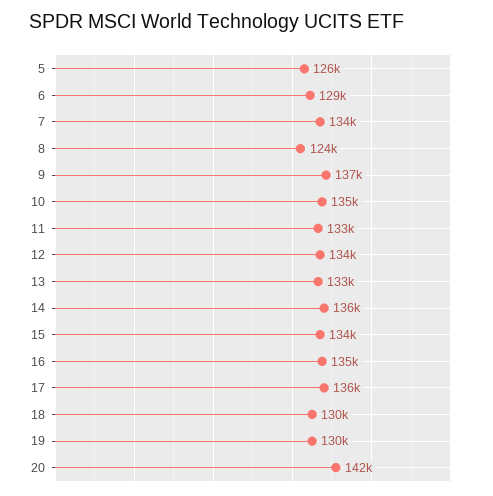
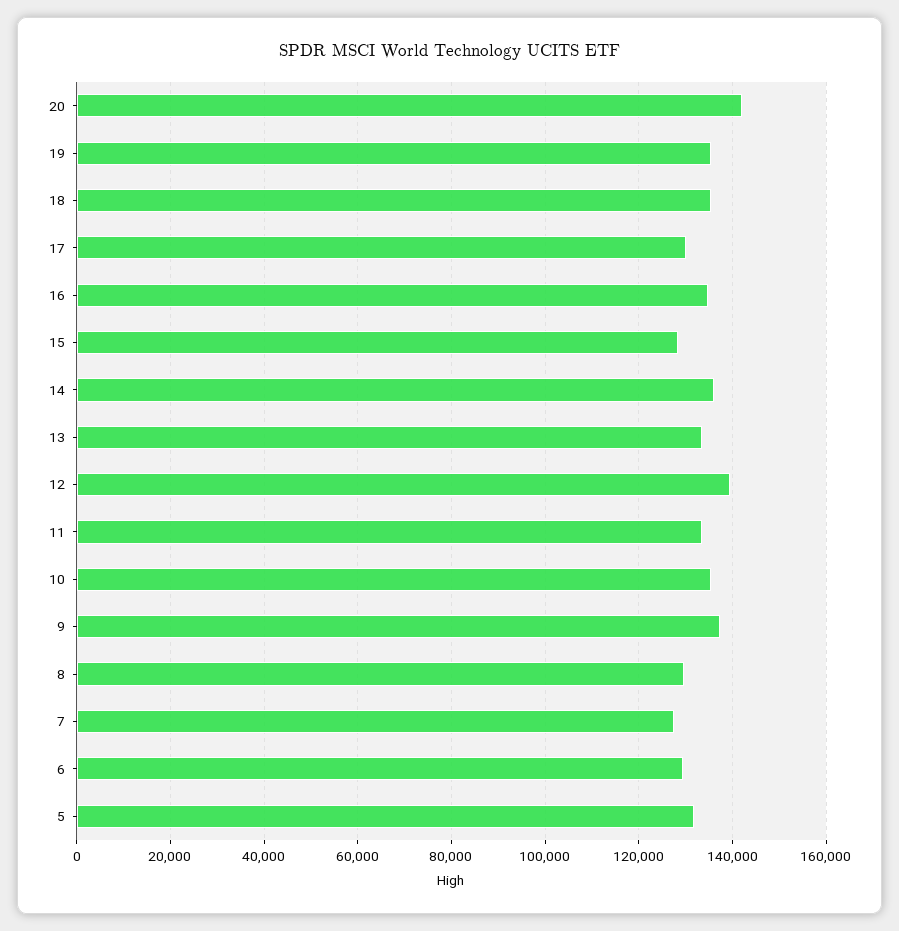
  {
-   "5": 126000,
+   "5": 132000,
    "6": 129000,
-   "7": 134000,
+   "7": 128000,
-   "8": 124000,
+   "8": 130000,
    "9": 137000,
    "10": 135000,
    "11": 133000,
-   "12": 134000,
+   "12": 140000,
    "13": 133000,
    "14": 136000,
-   "15": 134000,
+   "15": 128000,
    "16": 135000,
-   "17": 136000,
+   "17": 130000,
-   "18": 130000,
+   "18": 136000,
-   "19": 130000,
+   "19": 136000,
    "20": 142000
  }

